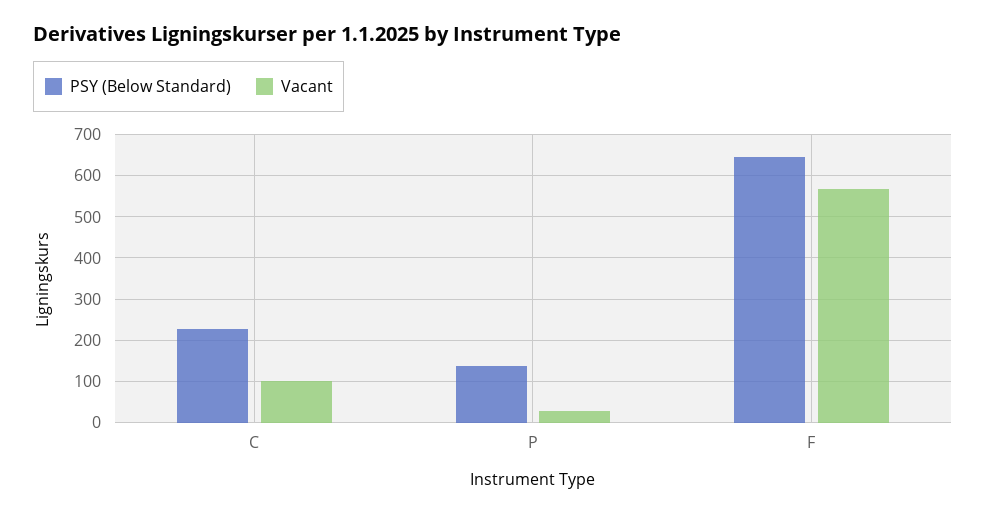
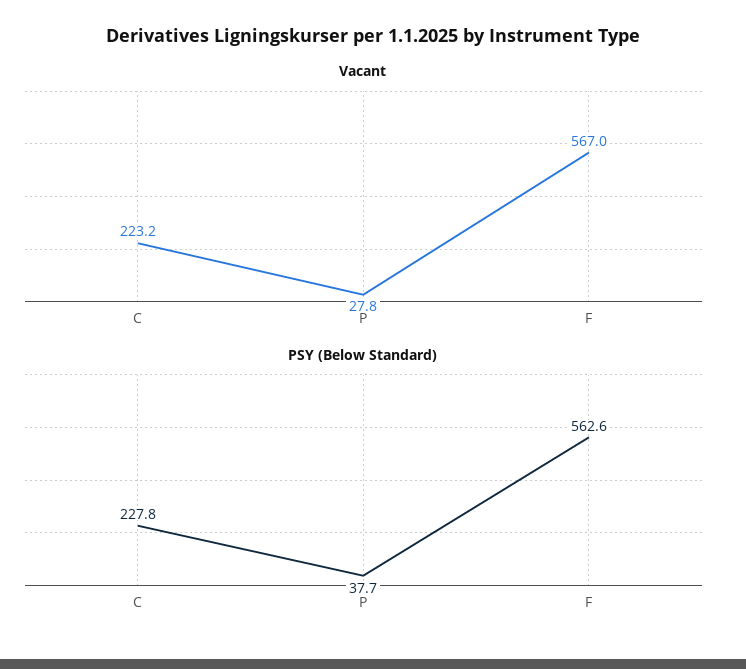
  {
    "PSY (Below Standard)": {
      "C": 227.8,
-     "P": 140,
+     "P": 37.7,
-     "F": 640
+     "F": 562.6
    },
    "Vacant": {
-     "C": 100,
+     "C": 223.2,
      "P": 27.8,
      "F": 567
    }
  }

